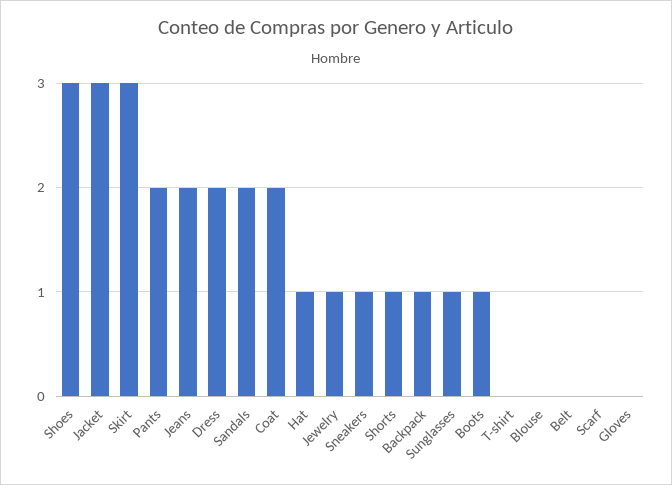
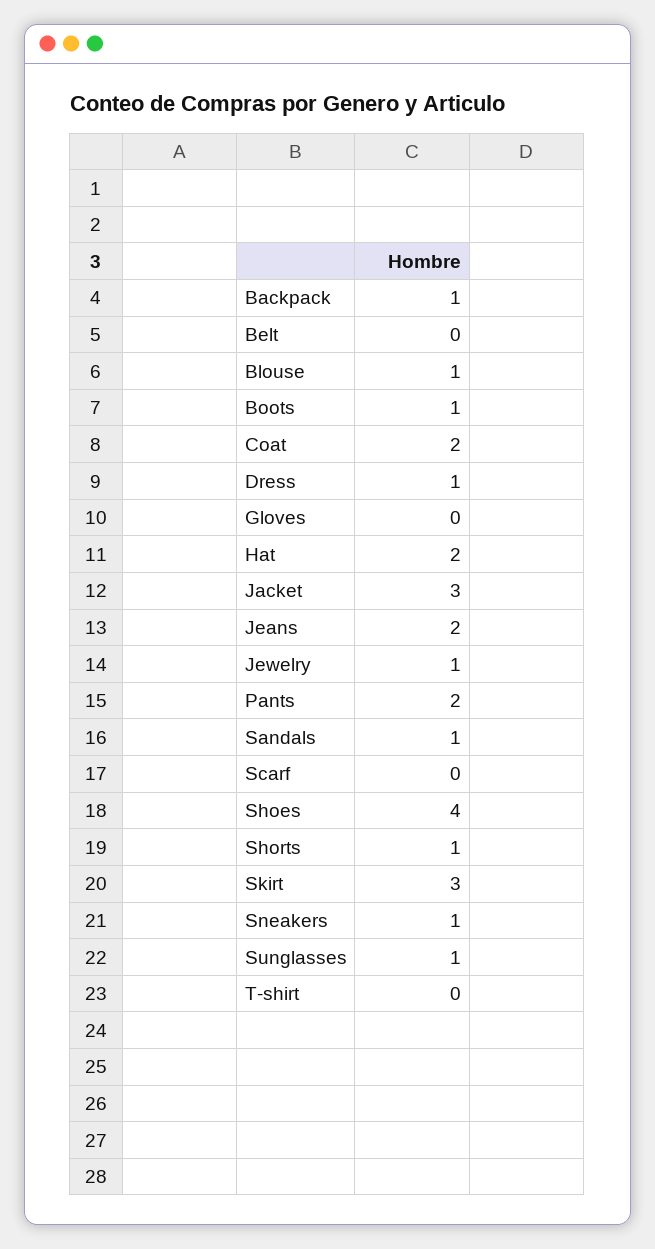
  {
-   "Shoes": 3,
+   "Shoes": 4,
    "Jacket": 3,
    "Skirt": 3,
    "Pants": 2,
    "Jeans": 2,
-   "Dress": 2,
+   "Dress": 1,
-   "Sandals": 2,
+   "Sandals": 1,
    "Coat": 2,
-   "Hat": 1,
+   "Hat": 2,
    "Jewelry": 1,
    "Sneakers": 1,
    "Shorts": 1,
    "Backpack": 1,
    "Sunglasses": 1,
    "Boots": 1,
    "T-shirt": 0,
-   "Blouse": 0,
+   "Blouse": 1,
    "Belt": 0,
    "Scarf": 0,
    "Gloves": 0
  }

